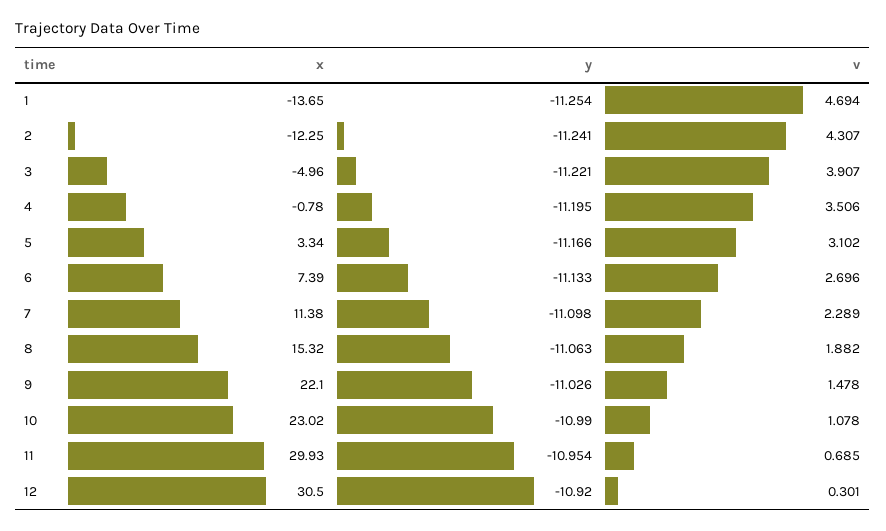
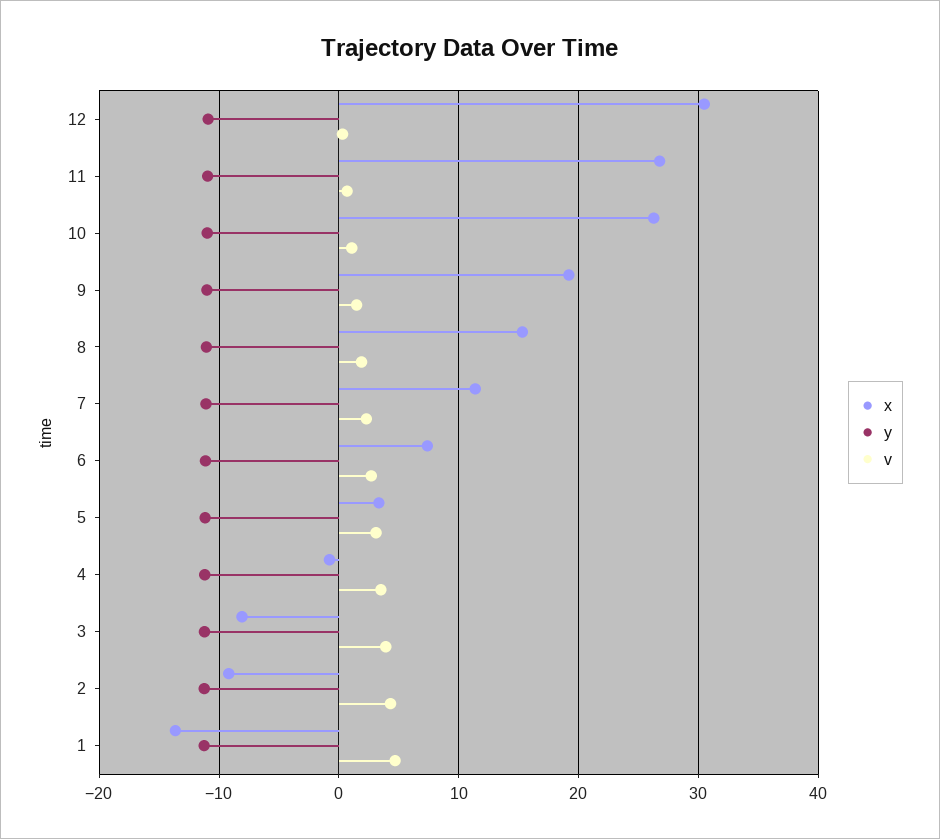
  {
    "x": {
      "1": -13.65,
-     "2": -12.25,
+     "2": -9,
-     "3": -4.96,
+     "3": -8,
      "4": -0.78,
      "5": 3.34,
      "6": 7.39,
      "7": 11.38,
      "8": 15.32,
-     "9": 22.1,
+     "9": 19,
-     "10": 23.02,
+     "10": 26,
-     "11": 29.93,
+     "11": 27,
      "12": 30.5
    },
    "y": {
      "1": -11.254,
      "2": -11.241,
      "3": -11.221,
      "4": -11.195,
      "5": -11.166,
      "6": -11.133,
      "7": -11.098,
      "8": -11.063,
      "9": -11.026,
      "10": -10.99,
      "11": -10.954,
      "12": -10.92
    },
    "v": {
      "1": 4.694,
      "2": 4.307,
      "3": 3.907,
      "4": 3.506,
      "5": 3.102,
      "6": 2.696,
      "7": 2.289,
      "8": 1.882,
      "9": 1.478,
      "10": 1.078,
      "11": 0.685,
      "12": 0.301
    }
  }

